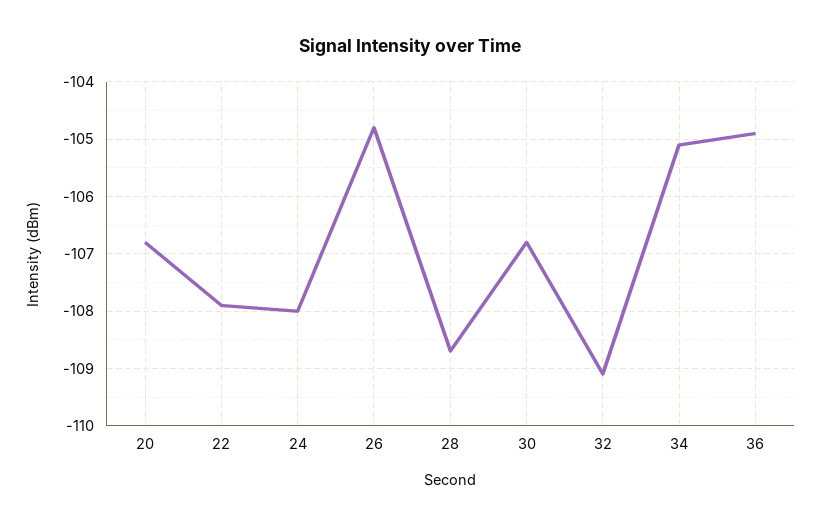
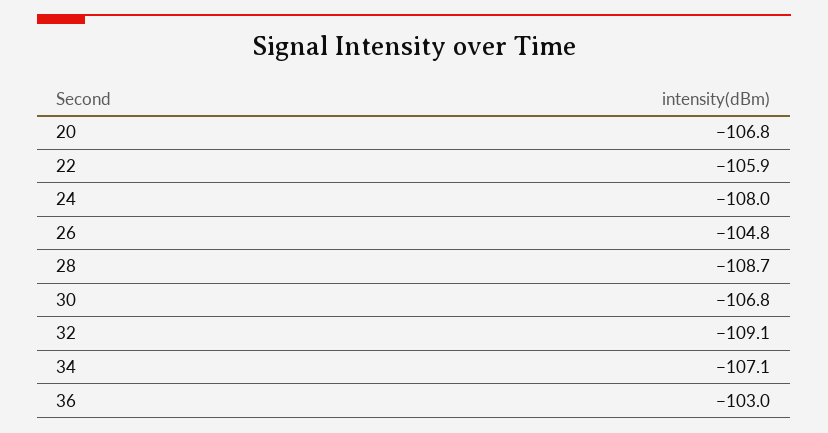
  {
    "20": -106.8,
-   "22": -108,
+   "22": -105.9,
    "24": -108,
    "26": -104.8,
    "28": -108.7,
    "30": -106.8,
    "32": -109.1,
-   "34": -105,
+   "34": -107.1,
-   "36": -105
+   "36": -103
  }

